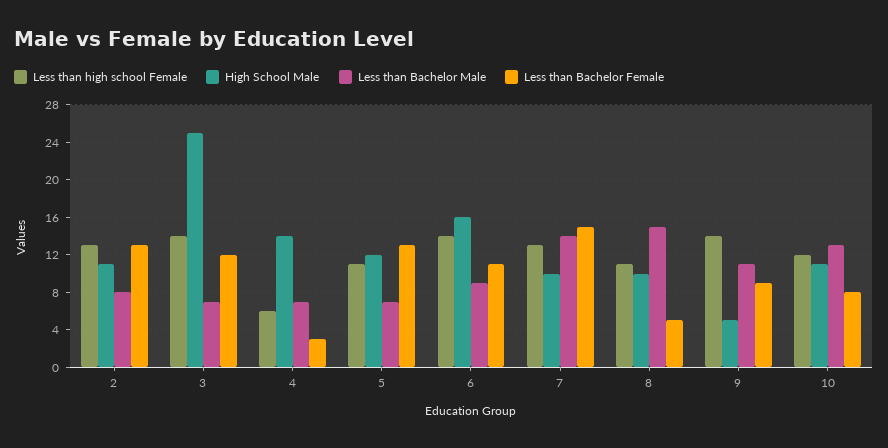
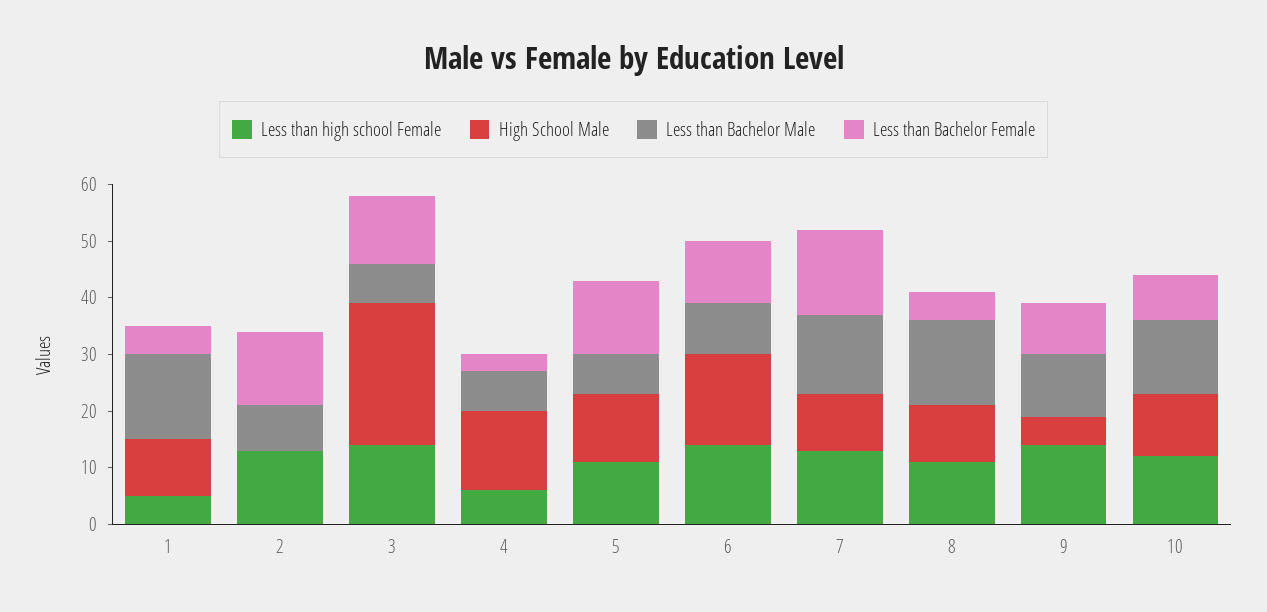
  {
    "Less than high school Female": {
      "2": 13,
      "3": 14,
      "4": 6,
      "5": 11,
      "6": 14,
      "7": 13,
      "8": 11,
      "9": 14,
-     "10": 12
+     "10": 12,
+     "1": 5
    },
    "High School Male": {
-     "2": 11,
+     "2": 0,
      "3": 25,
      "4": 14,
      "5": 12,
      "6": 16,
      "7": 10,
      "8": 10,
      "9": 5,
-     "10": 11
+     "10": 11,
+     "1": 10
    },
    "Less than Bachelor Male": {
      "2": 8,
      "3": 7,
      "4": 7,
      "5": 7,
      "6": 9,
      "7": 14,
      "8": 15,
      "9": 11,
-     "10": 13
+     "10": 13,
+     "1": 15
    },
    "Less than Bachelor Female": {
      "2": 13,
      "3": 12,
      "4": 3,
      "5": 13,
      "6": 11,
      "7": 15,
      "8": 5,
      "9": 9,
-     "10": 8
+     "10": 8,
+     "1": 5
    }
  }

